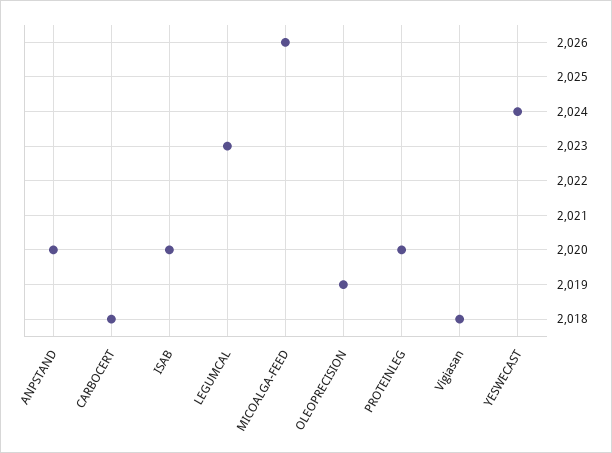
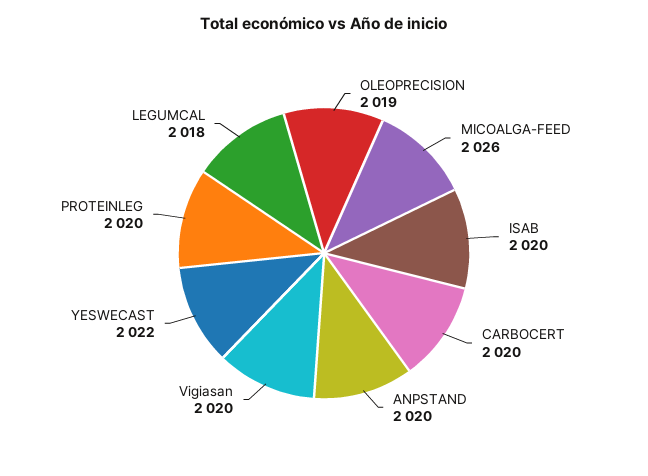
  {
    "ANPSTAND": 2020,
-   "CARBOCERT": 2018,
+   "CARBOCERT": 2020,
    "ISAB": 2020,
-   "LEGUMCAL": 2023,
+   "LEGUMCAL": 2018,
    "MICOALGA-FEED": 2026,
    "OLEOPRECISION": 2019,
    "PROTEINLEG": 2020,
-   "Vigiasan": 2018,
+   "Vigiasan": 2020,
-   "YESWECAST": 2024
+   "YESWECAST": 2022
  }

